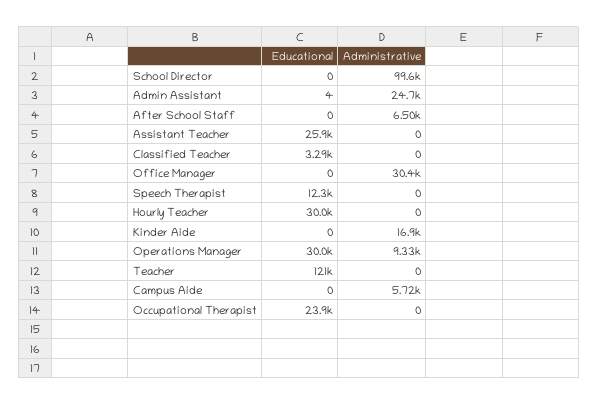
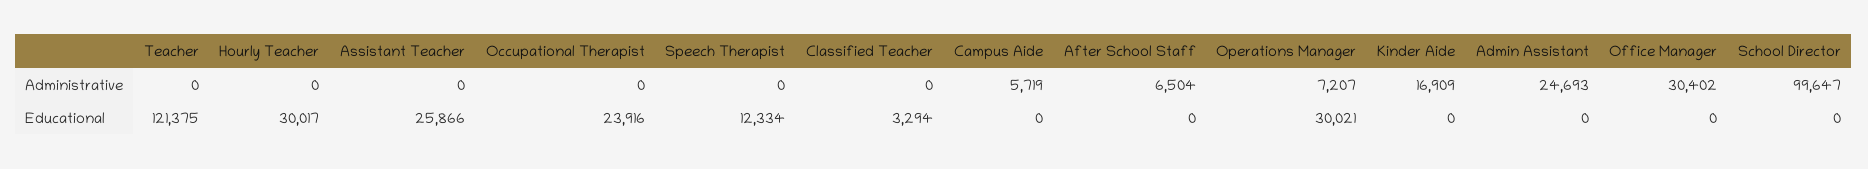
  {
    "Educational": {
      "School Director": 0,
-     "Admin Assistant": 4,
+     "Admin Assistant": 0,
      "After School Staff": 0,
      "Assistant Teacher": 25866,
      "Classified Teacher": 3294,
      "Office Manager": 0,
      "Speech Therapist": 12334,
      "Hourly Teacher": 30017,
      "Kinder Aide": 0,
      "Operations Manager": 30021,
      "Teacher": 121375,
      "Campus Aide": 0,
      "Occupational Therapist": 23916
    },
    "Administrative": {
      "School Director": 99647,
      "Admin Assistant": 24693,
      "After School Staff": 6504,
      "Assistant Teacher": 0,
      "Classified Teacher": 0,
      "Office Manager": 30402,
      "Speech Therapist": 0,
      "Hourly Teacher": 0,
      "Kinder Aide": 16909,
-     "Operations Manager": 9330,
+     "Operations Manager": 7207,
      "Teacher": 0,
      "Campus Aide": 5719,
      "Occupational Therapist": 0
    }
  }

